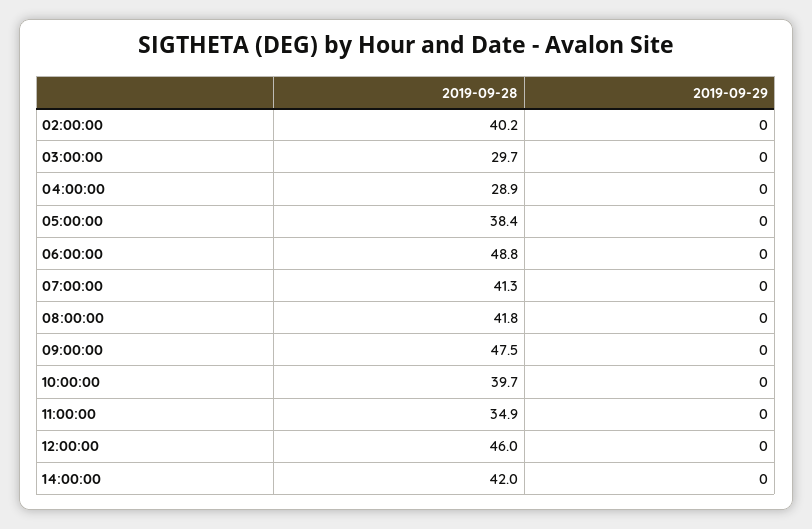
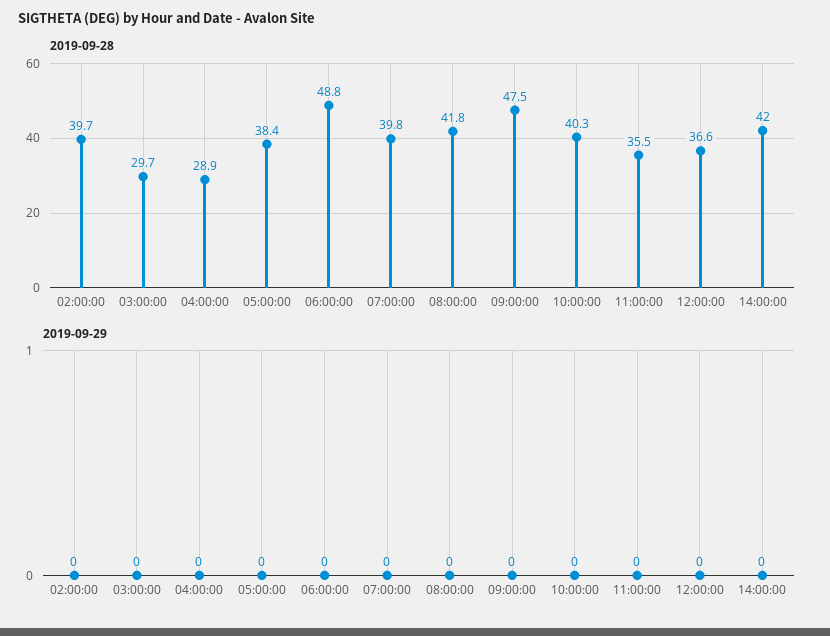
  {
    "2019-09-28": {
-     "02:00:00": 40.2,
+     "02:00:00": 39.7,
      "03:00:00": 29.7,
      "04:00:00": 28.9,
      "05:00:00": 38.4,
      "06:00:00": 48.8,
-     "07:00:00": 41.3,
+     "07:00:00": 39.8,
      "08:00:00": 41.8,
      "09:00:00": 47.5,
-     "10:00:00": 39.7,
+     "10:00:00": 40.3,
-     "11:00:00": 34.9,
+     "11:00:00": 35.5,
-     "12:00:00": 46,
+     "12:00:00": 36.6,
      "14:00:00": 42
    },
    "2019-09-29": {
      "02:00:00": 0,
      "03:00:00": 0,
      "04:00:00": 0,
      "05:00:00": 0,
      "06:00:00": 0,
      "07:00:00": 0,
      "08:00:00": 0,
      "09:00:00": 0,
      "10:00:00": 0,
      "11:00:00": 0,
      "12:00:00": 0,
      "14:00:00": 0
    }
  }

